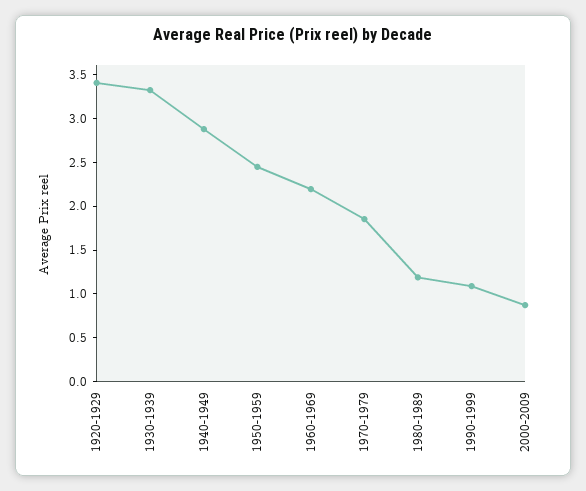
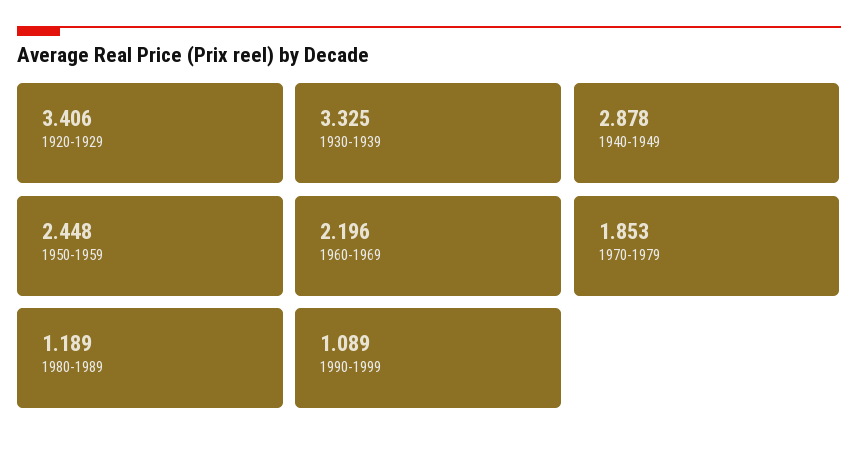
  {
    "1920-1929": 3.406,
    "1930-1939": 3.325,
    "1940-1949": 2.878,
    "1950-1959": 2.448,
    "1960-1969": 2.196,
    "1970-1979": 1.853,
    "1980-1989": 1.189,
-   "1990-1999": 1.089,
+   "1990-1999": 1.089
-   "2000-2009": 0.9
  }

